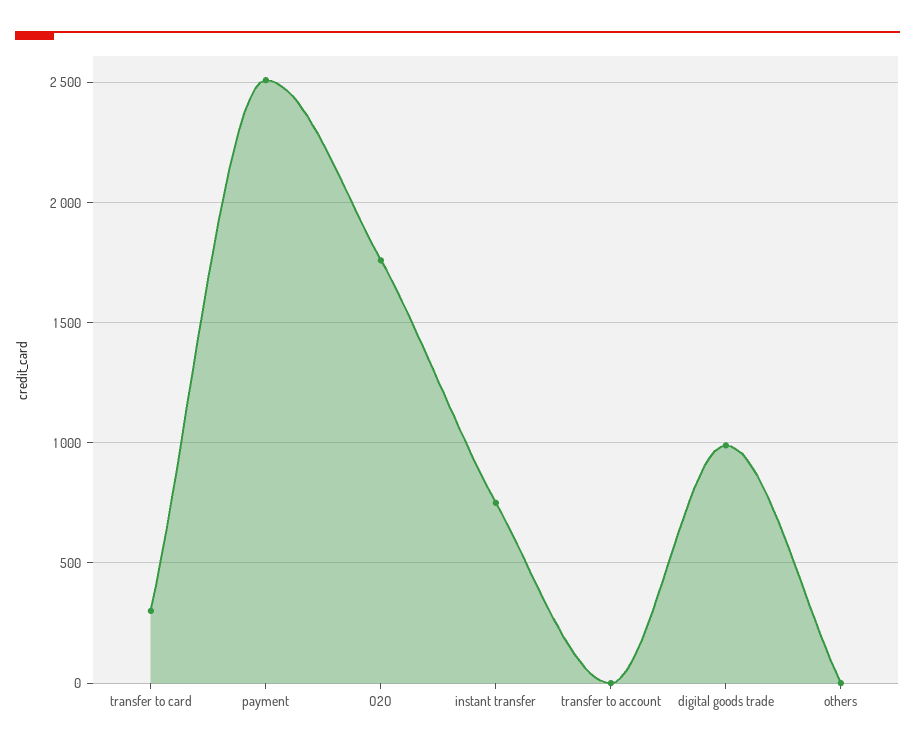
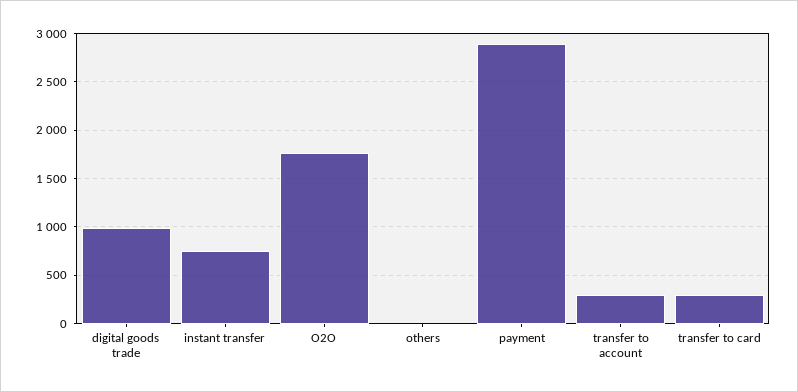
  {
    "transfer to card": 300,
-   "payment": 2500,
+   "payment": 2900,
    "O2O": 1750,
    "instant transfer": 750,
-   "transfer to account": 0,
+   "transfer to account": 300,
    "digital goods trade": 1000,
    "others": 0
  }

